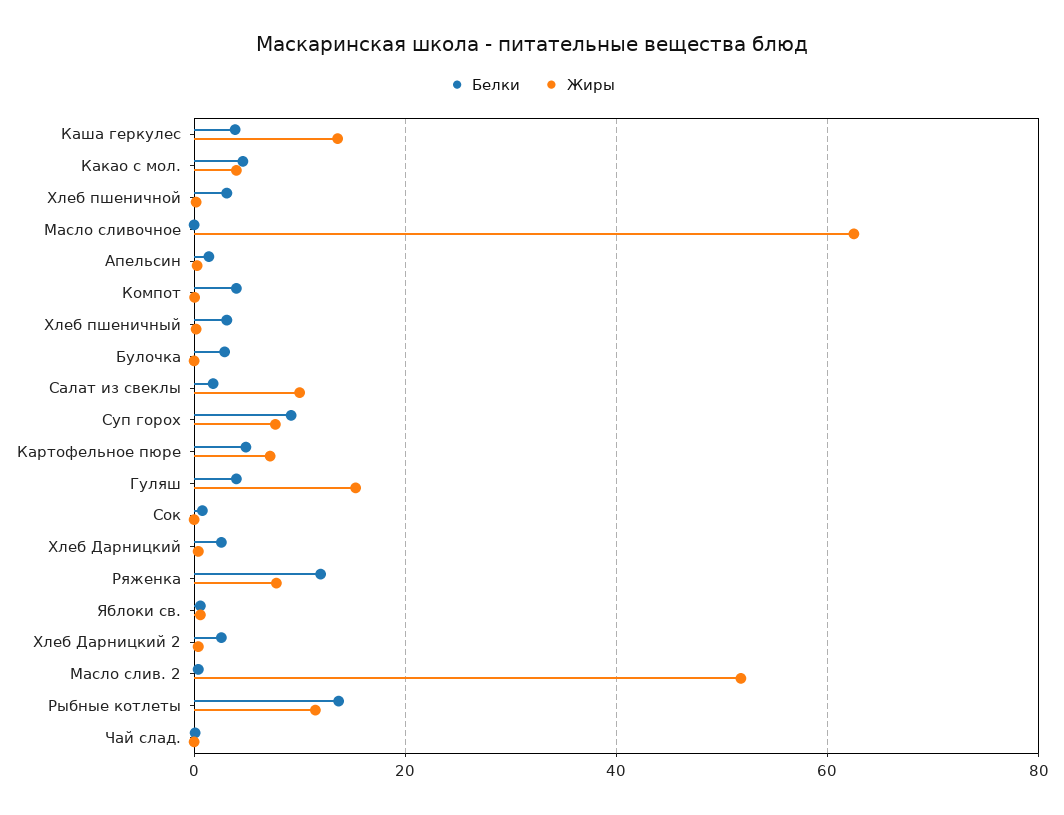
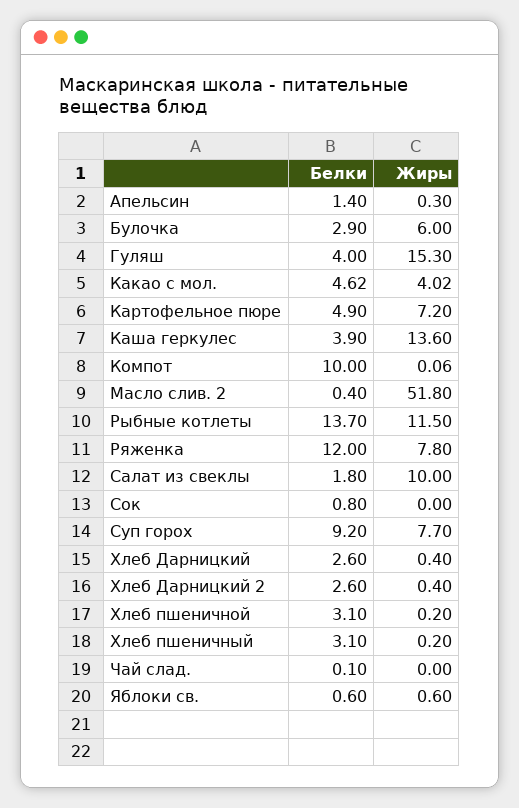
  {
    "Белки": {
      "Каша геркулес": 3.9,
      "Какао с мол.": 4.62,
      "Хлеб пшеничной": 3.1,
-     "Масло сливочное": 0,
      "Апельсин": 1.4,
-     "Компот": 4,
+     "Компот": 10,
      "Хлеб пшеничный": 3.1,
      "Булочка": 2.9,
      "Салат из свеклы": 1.8,
      "Суп горох": 9.2,
      "Картофельное пюре": 4.9,
      "Гуляш": 4,
      "Сок": 0.8,
      "Хлеб Дарницкий": 2.6,
      "Ряженка": 12,
      "Яблоки св.": 0.6,
      "Хлеб Дарницкий 2": 2.6,
      "Масло слив. 2": 0.4,
      "Рыбные котлеты": 13.7,
      "Чай слад.": 0.1
    },
    "Жиры": {
      "Каша геркулес": 13.6,
      "Какао с мол.": 4.02,
      "Хлеб пшеничной": 0.2,
-     "Масло сливочное": 62,
      "Апельсин": 0.3,
      "Компот": 0.06,
      "Хлеб пшеничный": 0.2,
-     "Булочка": 0,
+     "Булочка": 6,
      "Салат из свеклы": 10,
      "Суп горох": 7.7,
      "Картофельное пюре": 7.2,
      "Гуляш": 15.3,
      "Сок": 0,
      "Хлеб Дарницкий": 0.4,
      "Ряженка": 7.8,
      "Яблоки св.": 0.6,
      "Хлеб Дарницкий 2": 0.4,
      "Масло слив. 2": 51.8,
      "Рыбные котлеты": 11.5,
      "Чай слад.": 0
    }
  }

